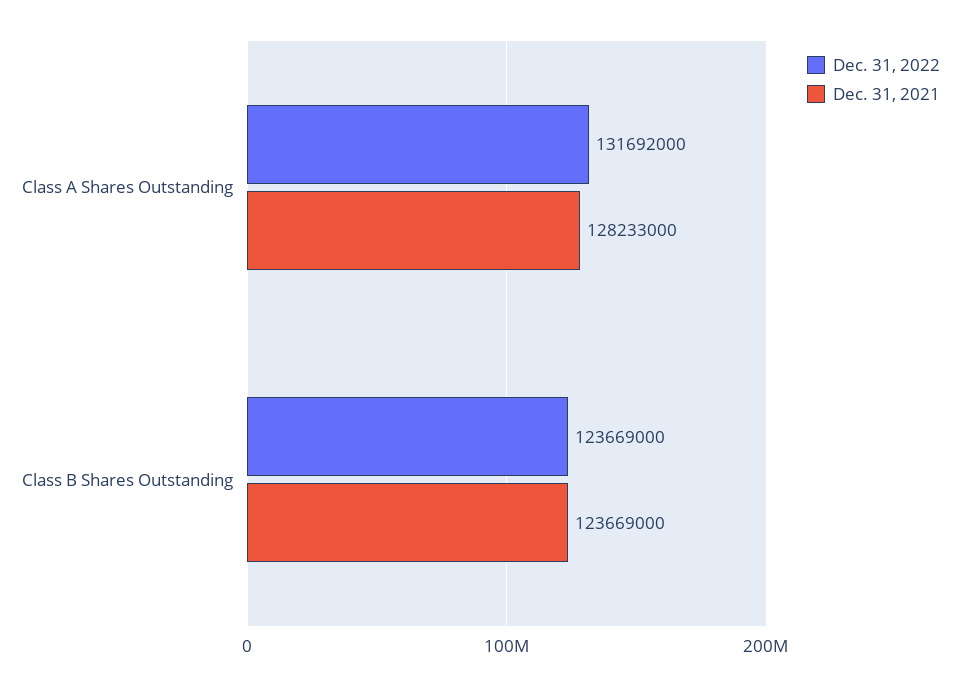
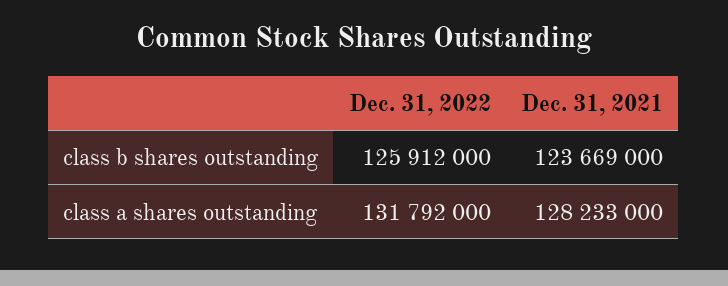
  {
    "Dec. 31, 2022": {
-     "Class A Shares Outstanding": 131692000,
+     "Class A Shares Outstanding": 131792000,
-     "Class B Shares Outstanding": 123669000
+     "Class B Shares Outstanding": 125912000
    },
    "Dec. 31, 2021": {
      "Class A Shares Outstanding": 128233000,
      "Class B Shares Outstanding": 123669000
    }
  }

